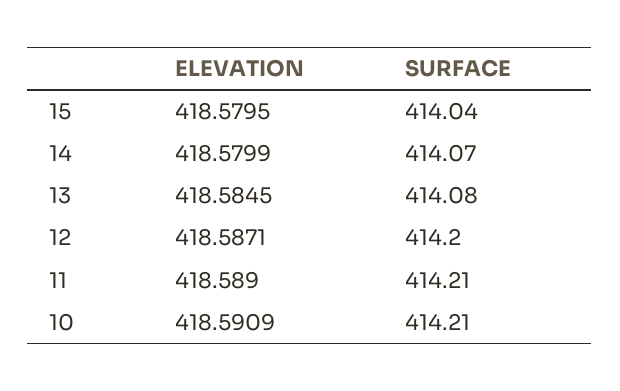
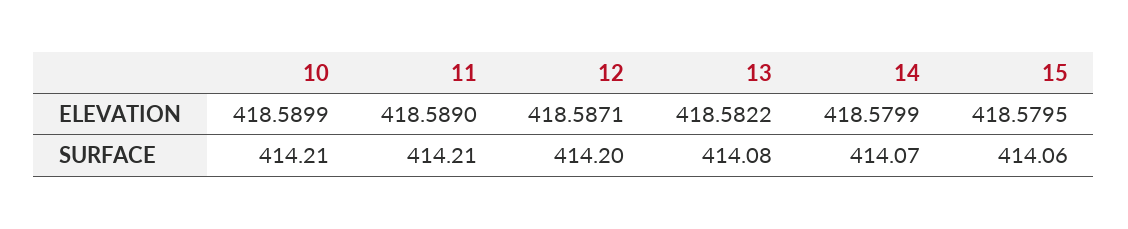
  {
    "ELEVATION": {
      "15": 418.5795,
      "14": 418.5799,
-     "13": 418.5845,
+     "13": 418.5822,
      "12": 418.5871,
      "11": 418.589,
-     "10": 418.5909
+     "10": 418.5899
    },
    "SURFACE": {
-     "15": 414.04,
+     "15": 414.06,
      "14": 414.07,
      "13": 414.08,
      "12": 414.2,
      "11": 414.21,
      "10": 414.21
    }
  }

